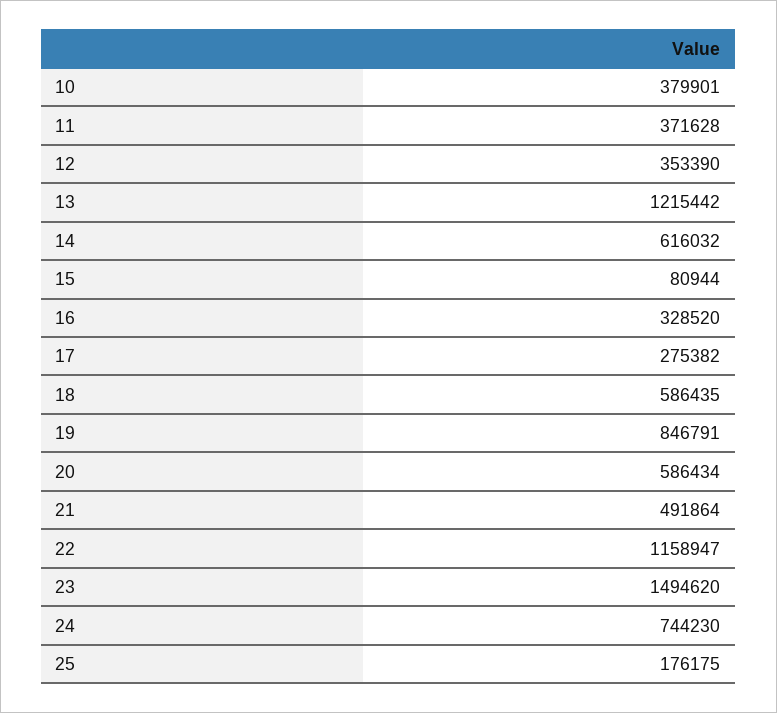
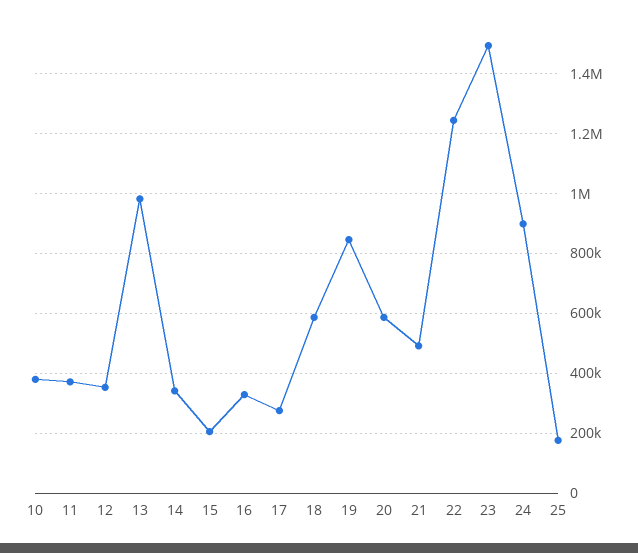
  {
    "10": 379901,
    "11": 371628,
    "12": 353390,
-   "13": 1215442,
+   "13": 975000,
-   "14": 616032,
+   "14": 350000,
-   "15": 80944,
+   "15": 200000,
    "16": 328520,
    "17": 275382,
    "18": 586435,
    "19": 846791,
    "20": 586434,
    "21": 491864,
-   "22": 1158947,
+   "22": 1250000,
    "23": 1494620,
-   "24": 744230,
+   "24": 900000,
    "25": 176175
  }

